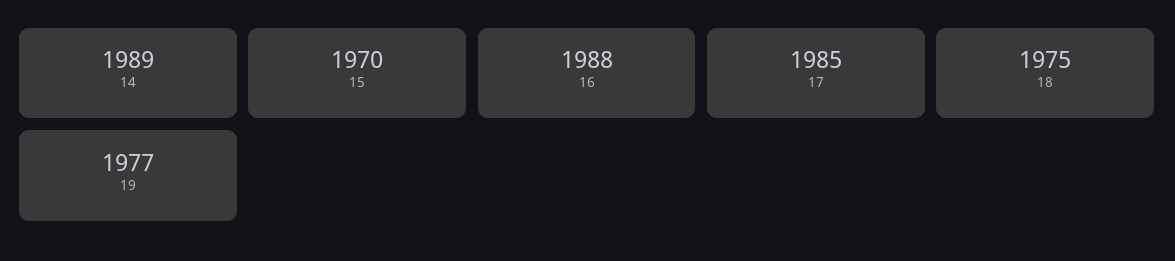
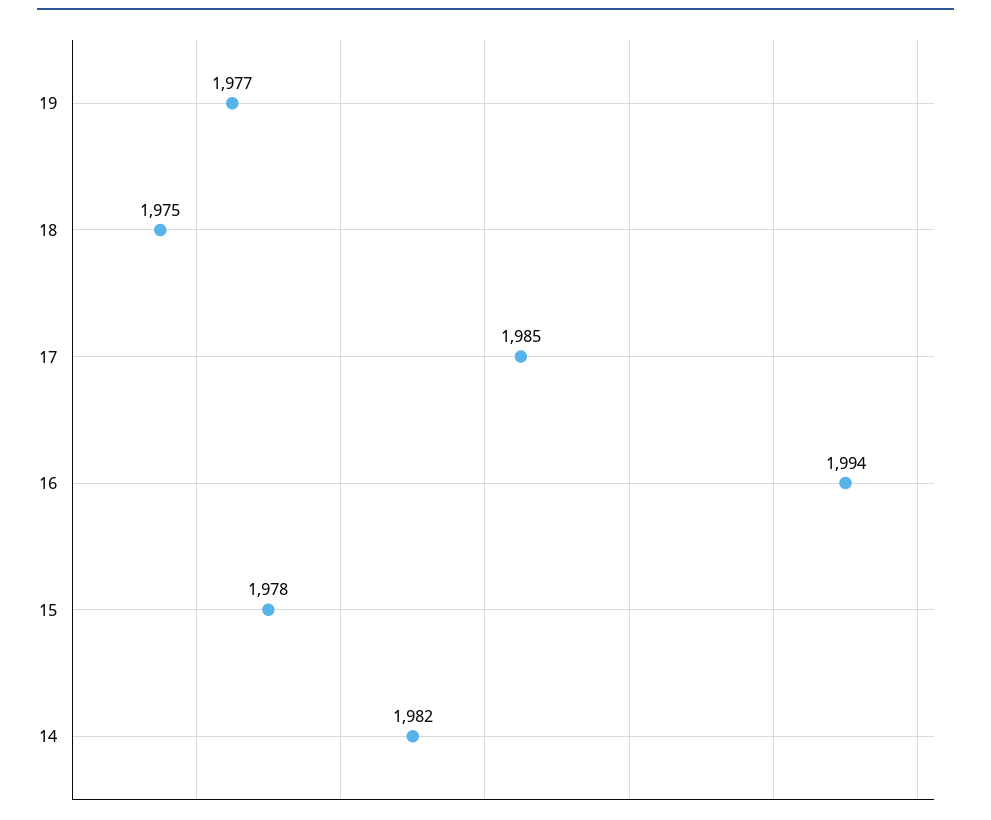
  {
-   "14": 1989,
+   "14": 1982,
-   "15": 1970,
+   "15": 1978,
-   "16": 1988,
+   "16": 1994,
    "17": 1985,
    "18": 1975,
    "19": 1977
  }

